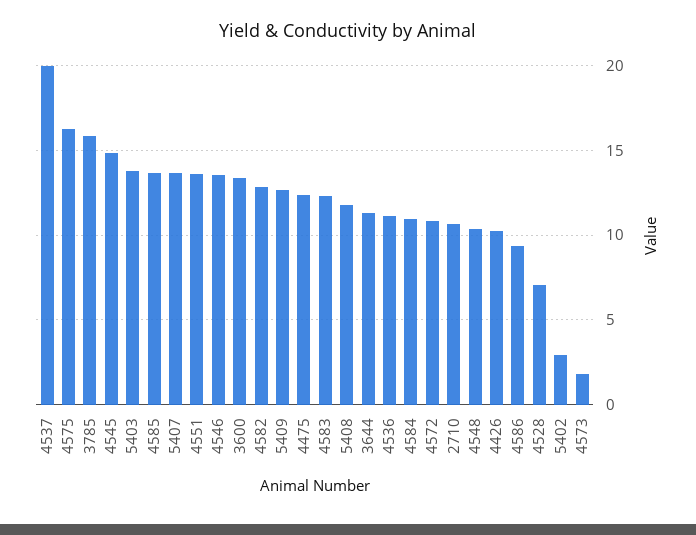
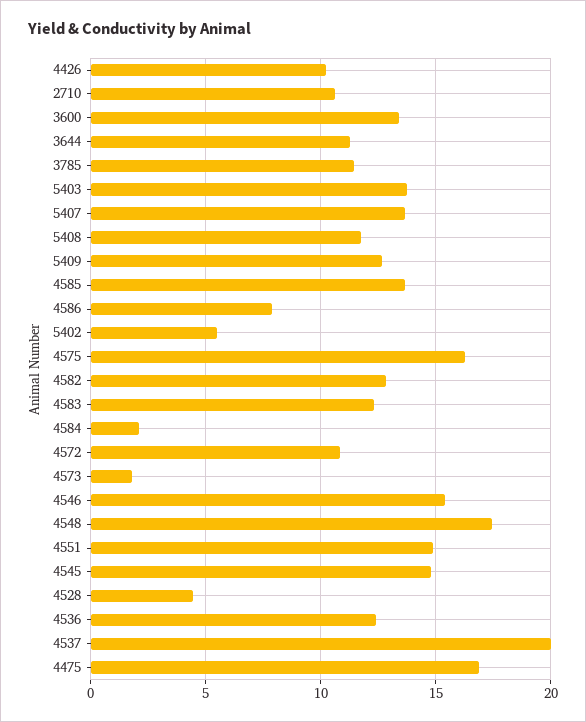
  {
    "4537": 20,
    "4575": 16.5,
-   "3785": 16,
+   "3785": 11.5,
    "4545": 15,
    "5403": 14,
    "4585": 13.5,
    "5407": 13.5,
-   "4551": 13.5,
+   "4551": 15,
-   "4546": 13.5,
+   "4546": 15.5,
    "3600": 13.5,
    "4582": 13,
    "5409": 12.5,
-   "4475": 12.5,
+   "4475": 17,
    "4583": 12.5,
    "5408": 12,
    "3644": 11.5,
-   "4536": 11,
+   "4536": 12.5,
-   "4584": 11,
+   "4584": 2,
    "4572": 11,
    "2710": 10.5,
-   "4548": 10.5,
+   "4548": 17.5,
    "4426": 10,
-   "4586": 9.5,
+   "4586": 8,
-   "4528": 7,
+   "4528": 4.5,
-   "5402": 3,
+   "5402": 5.5,
    "4573": 2
  }

